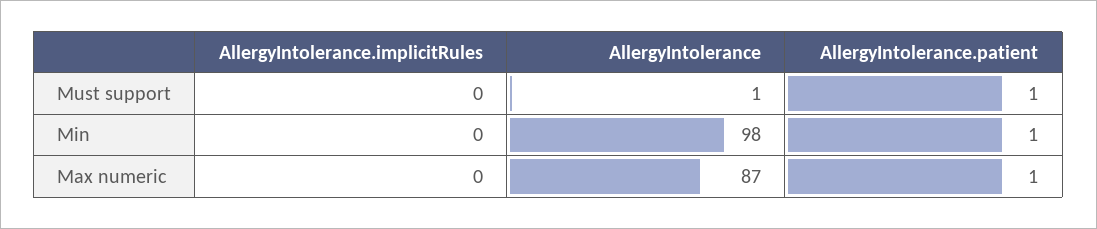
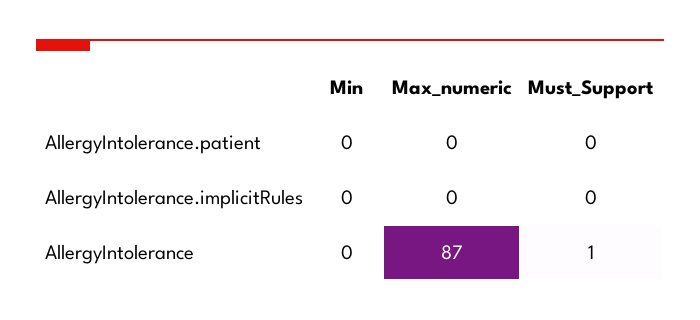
  {
    "AllergyIntolerance.implicitRules": {
      "Must support": 0,
      "Min": 0,
      "Max numeric": 0
    },
    "AllergyIntolerance": {
      "Must support": 1,
-     "Min": 98,
+     "Min": 0,
      "Max numeric": 87
    },
    "AllergyIntolerance.patient": {
-     "Must support": 1,
+     "Must support": 0,
-     "Min": 1,
+     "Min": 0,
-     "Max numeric": 1
+     "Max numeric": 0
    }
  }

